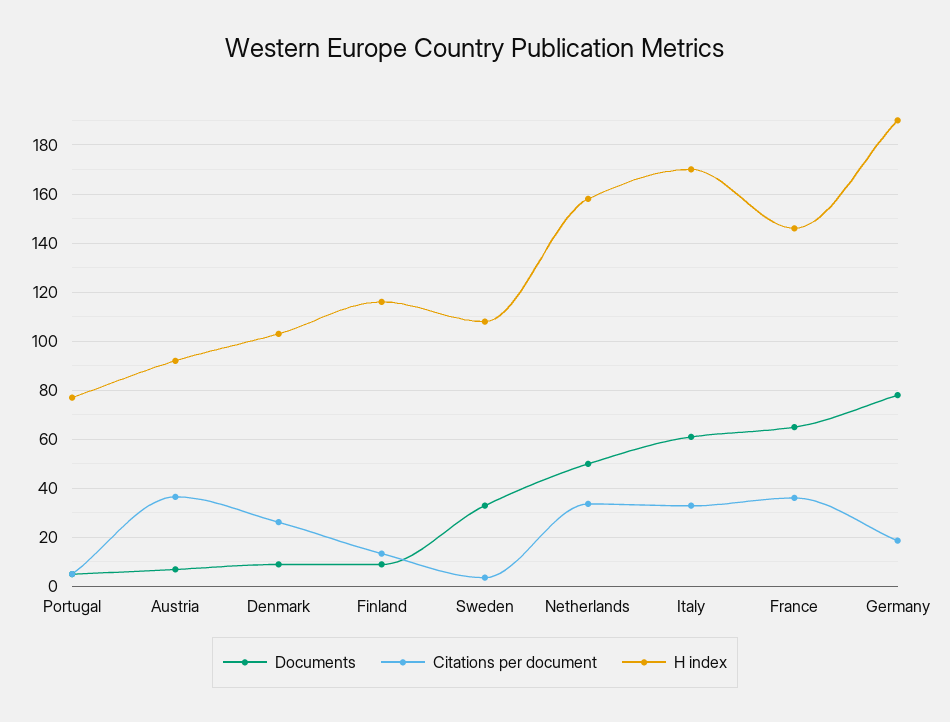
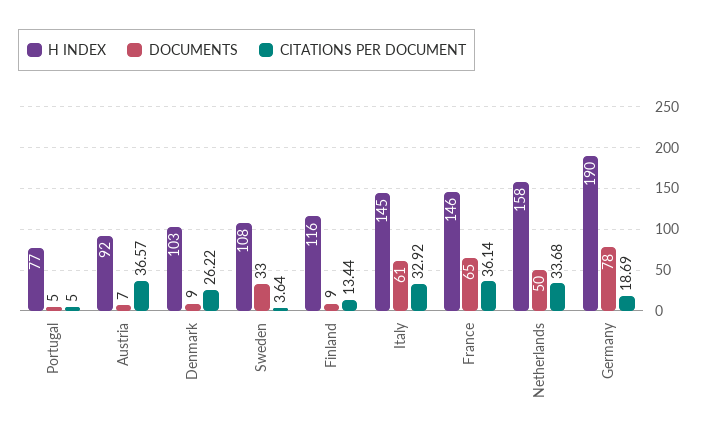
  {
    "Documents": {
      "Portugal": 5,
      "Austria": 7,
      "Denmark": 9,
      "Finland": 9,
      "Sweden": 33,
      "Netherlands": 50,
      "Italy": 61,
      "France": 65,
      "Germany": 78
    },
    "Citations per document": {
      "Portugal": 5,
      "Austria": 36.57,
      "Denmark": 26.22,
      "Finland": 13.44,
      "Sweden": 3.64,
      "Netherlands": 33.68,
      "Italy": 32.92,
      "France": 36.14,
      "Germany": 18.69
    },
    "H index": {
      "Portugal": 77,
      "Austria": 92,
      "Denmark": 103,
      "Finland": 116,
      "Sweden": 108,
      "Netherlands": 158,
-     "Italy": 170,
+     "Italy": 145,
      "France": 146,
      "Germany": 190
    }
  }

